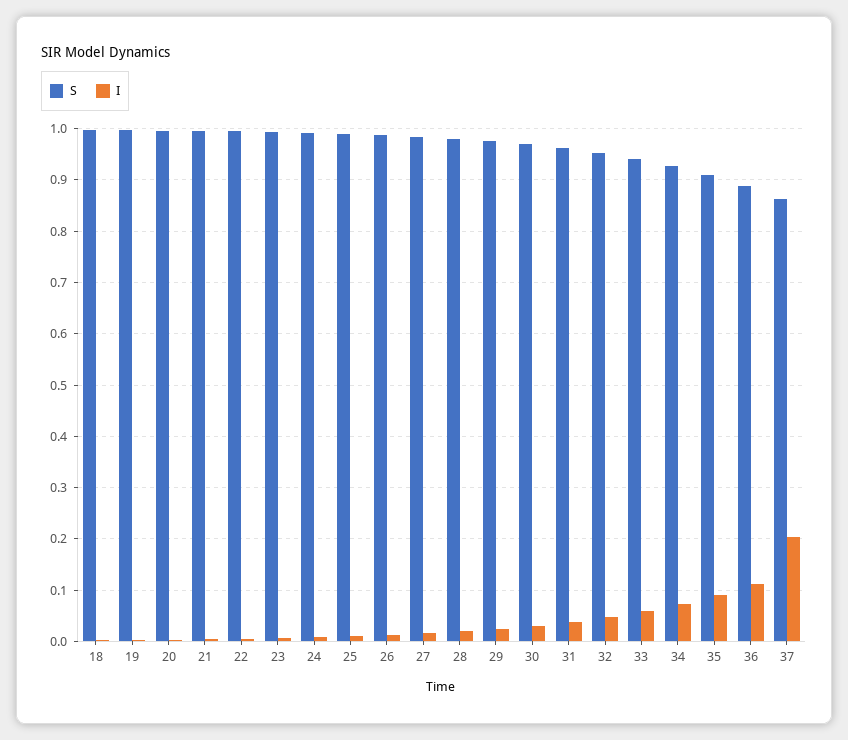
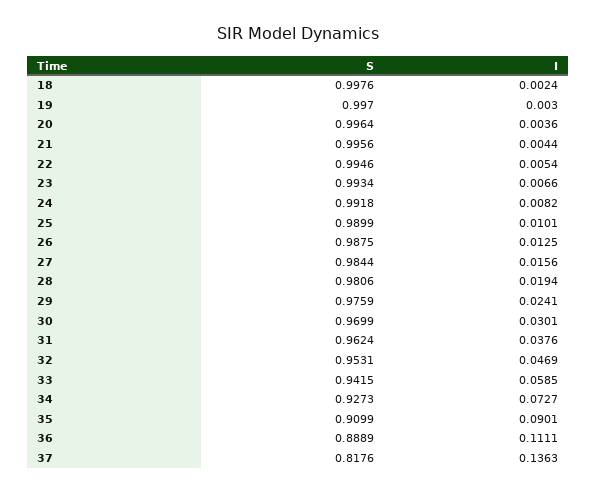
  {
    "S": {
      "18": 0.9976,
      "19": 0.997,
      "20": 0.9964,
      "21": 0.9956,
      "22": 0.9946,
      "23": 0.9934,
      "24": 0.9918,
      "25": 0.9899,
      "26": 0.9875,
      "27": 0.9844,
      "28": 0.9806,
      "29": 0.9759,
      "30": 0.9699,
      "31": 0.9624,
      "32": 0.9531,
      "33": 0.9415,
      "34": 0.9273,
      "35": 0.9099,
      "36": 0.8889,
-     "37": 0.86
+     "37": 0.8176
    },
    "I": {
      "18": 0.0024,
      "19": 0.003,
      "20": 0.0036,
      "21": 0.0044,
      "22": 0.0054,
      "23": 0.0066,
      "24": 0.0082,
      "25": 0.0101,
      "26": 0.0125,
      "27": 0.0156,
      "28": 0.0194,
      "29": 0.0241,
      "30": 0.0301,
      "31": 0.0376,
      "32": 0.0469,
      "33": 0.0585,
      "34": 0.0727,
      "35": 0.0901,
      "36": 0.1111,
-     "37": 0.2
+     "37": 0.1363
    }
  }

